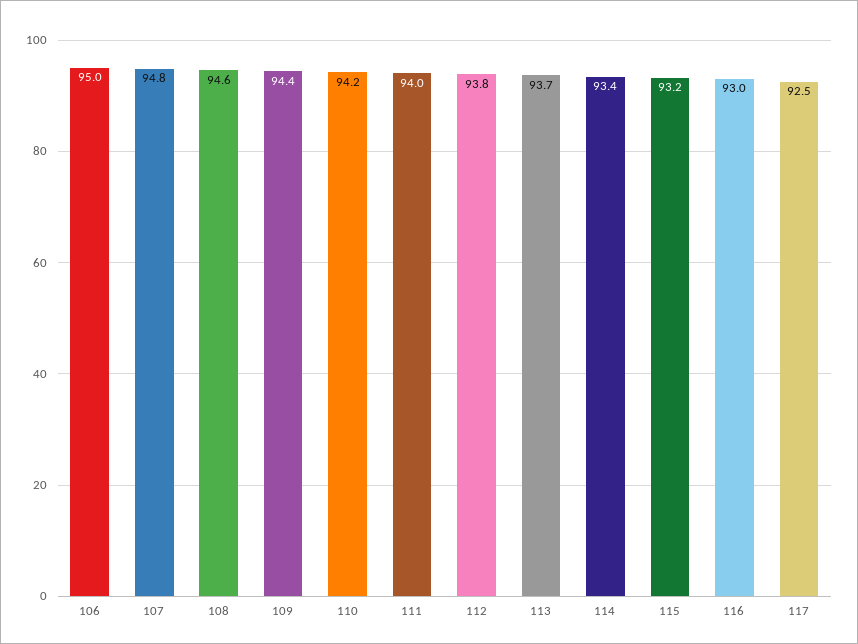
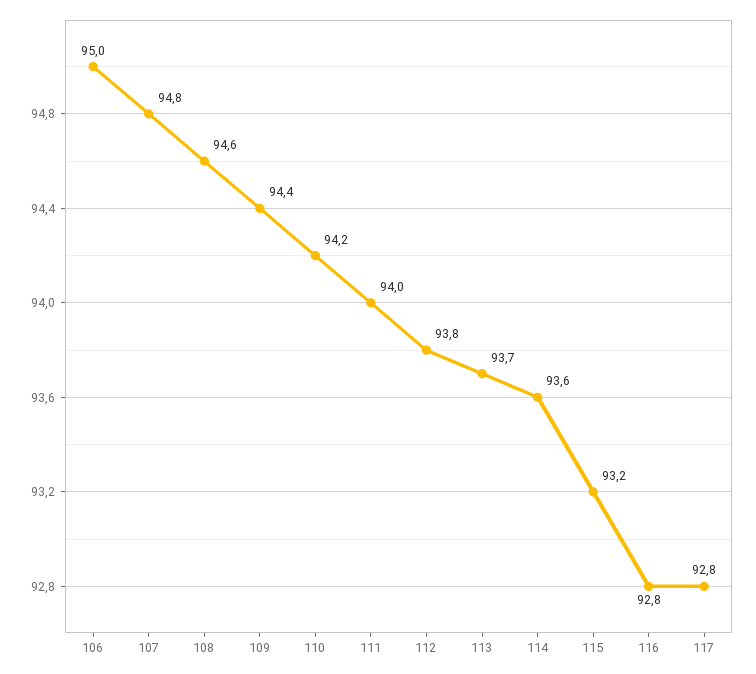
  {
    "106": 95,
    "107": 94.8,
    "108": 94.6,
    "109": 94.4,
    "110": 94.2,
    "111": 94,
    "112": 93.8,
    "113": 93.7,
-   "114": 93.4,
+   "114": 93.6,
    "115": 93.2,
-   "116": 93,
+   "116": 92.8,
-   "117": 92.5
+   "117": 92.8
  }

